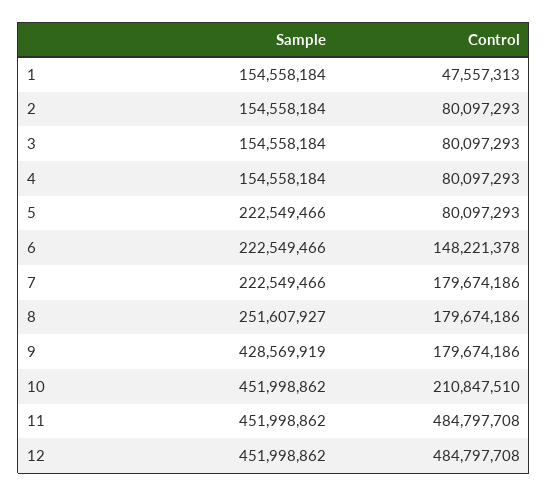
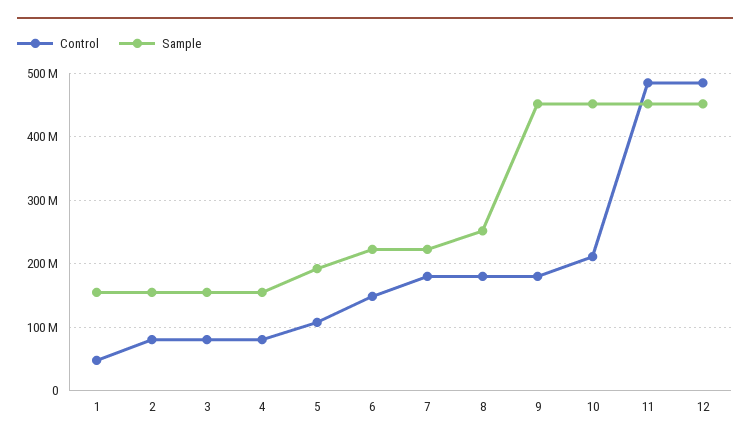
  {
    "Sample": {
      "1": 154558184,
      "2": 154558184,
      "3": 154558184,
      "4": 154558184,
-     "5": 222549466,
+     "5": 190000000,
      "6": 222549466,
      "7": 222549466,
      "8": 251607927,
-     "9": 428569919,
+     "9": 450000000,
      "10": 451998862,
      "11": 451998862,
      "12": 451998862
    },
    "Control": {
      "1": 47557313,
      "2": 80097293,
      "3": 80097293,
      "4": 80097293,
-     "5": 80097293,
+     "5": 110000000,
      "6": 148221378,
      "7": 179674186,
      "8": 179674186,
      "9": 179674186,
      "10": 210847510,
      "11": 484797708,
      "12": 484797708
    }
  }

